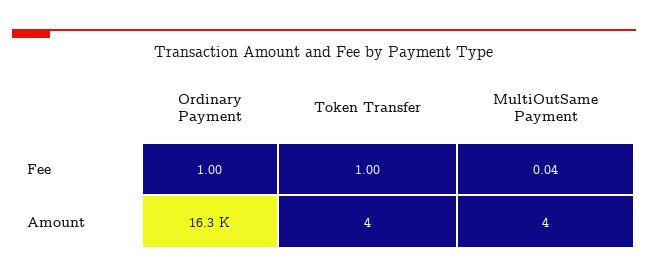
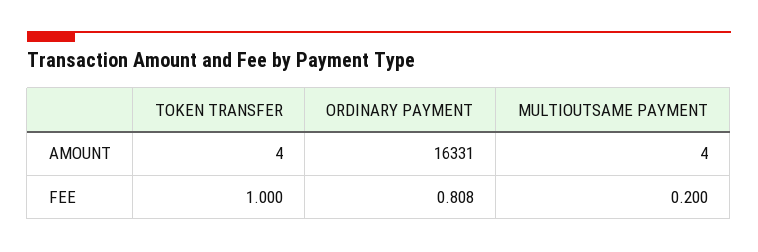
  {
    "Ordinary Payment": {
-     "Fee": 1,
+     "Fee": 0.808,
      "Amount": 16331
    },
    "Token Transfer": {
      "Fee": 1,
      "Amount": 4
    },
    "MultiOutSame Payment": {
-     "Fee": 0.04,
+     "Fee": 0.2,
      "Amount": 4
    }
  }

